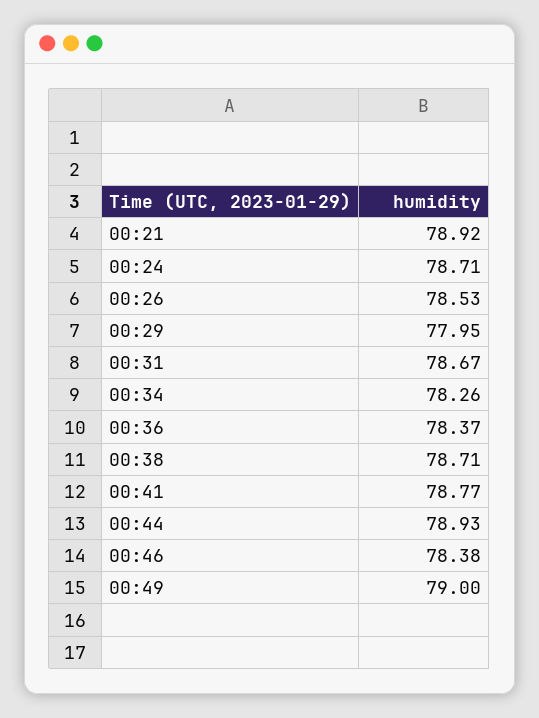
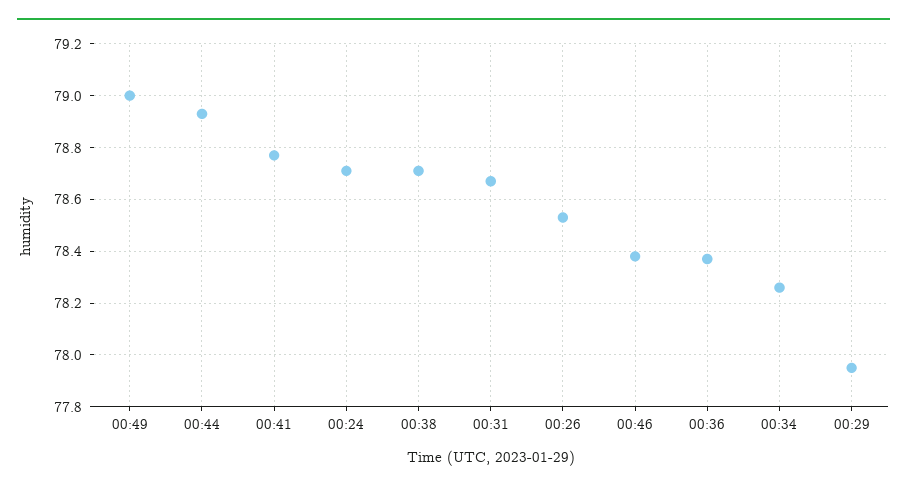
  {
-   "00:21": 78.92,
    "00:24": 78.71,
    "00:26": 78.53,
    "00:29": 77.95,
    "00:31": 78.67,
    "00:34": 78.26,
    "00:36": 78.37,
    "00:38": 78.71,
    "00:41": 78.77,
    "00:44": 78.93,
    "00:46": 78.38,
    "00:49": 79
  }

